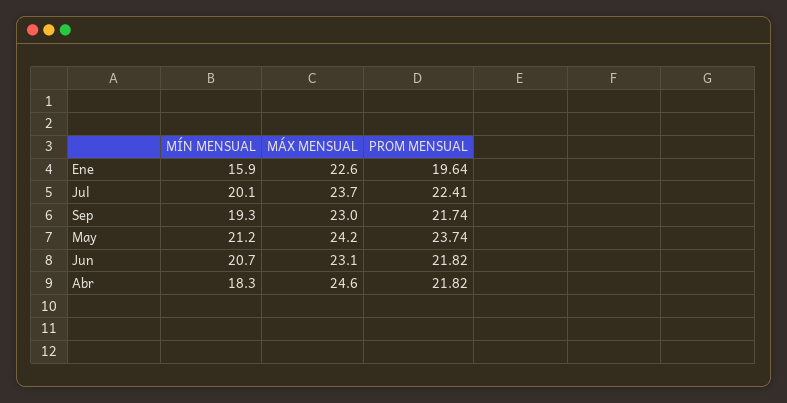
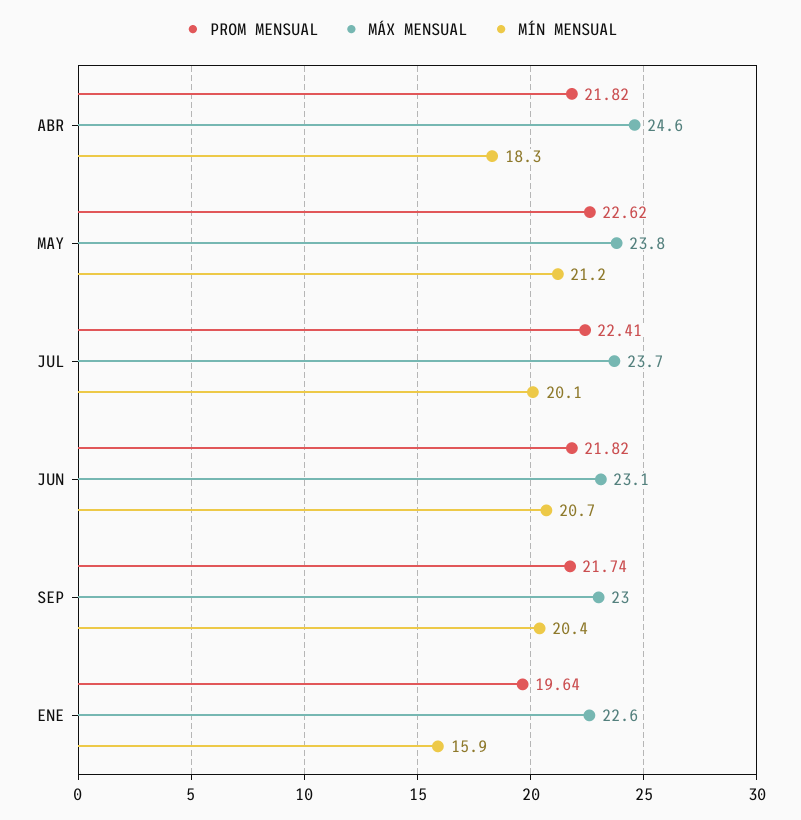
  {
    "MÍN MENSUAL": {
      "Ene": 15.9,
      "Jul": 20.1,
-     "Sep": 19.3,
+     "Sep": 20.4,
      "May": 21.2,
      "Jun": 20.7,
      "Abr": 18.3
    },
    "MÁX MENSUAL": {
      "Ene": 22.6,
      "Jul": 23.7,
      "Sep": 23,
-     "May": 24.2,
+     "May": 23.8,
      "Jun": 23.1,
      "Abr": 24.6
    },
    "PROM MENSUAL": {
      "Ene": 19.64,
      "Jul": 22.41,
      "Sep": 21.74,
-     "May": 23.74,
+     "May": 22.62,
      "Jun": 21.82,
      "Abr": 21.82
    }
  }

